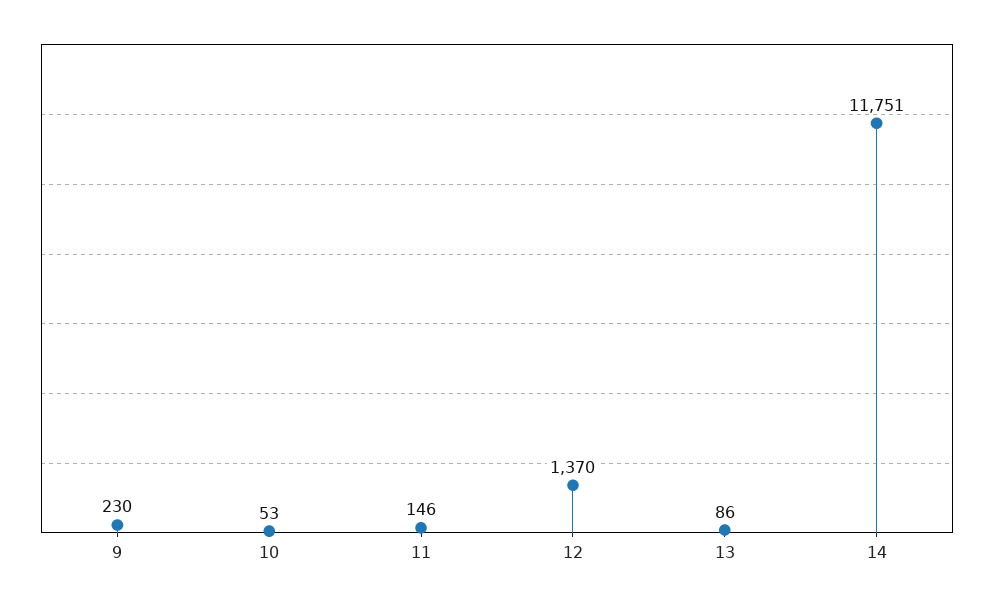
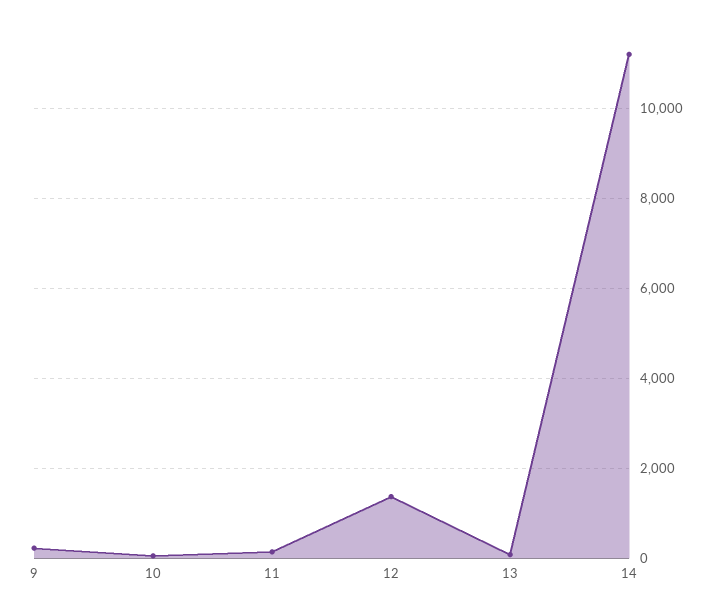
  {
    "9": 230,
    "10": 53,
    "11": 146,
    "12": 1370,
    "13": 86,
-   "14": 11751
+   "14": 11200
  }

